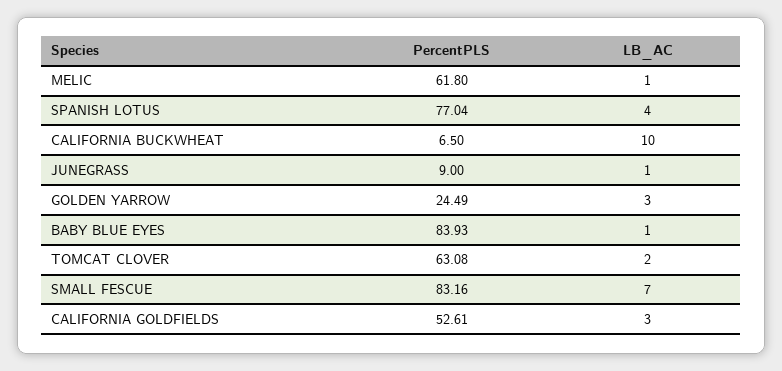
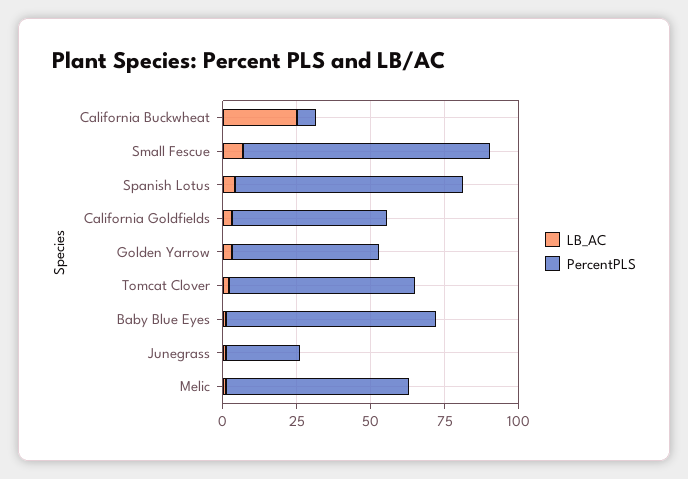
  {
    "PercentPLS": {
      "MELIC": 61.8,
      "SPANISH LOTUS": 77.04,
      "CALIFORNIA BUCKWHEAT": 6.5,
-     "JUNEGRASS": 9,
+     "JUNEGRASS": 25,
-     "GOLDEN YARROW": 24.49,
+     "GOLDEN YARROW": 50,
-     "BABY BLUE EYES": 83.93,
+     "BABY BLUE EYES": 70,
      "TOMCAT CLOVER": 63.08,
      "SMALL FESCUE": 83.16,
      "CALIFORNIA GOLDFIELDS": 52.61
    },
    "LB_AC": {
      "MELIC": 1,
      "SPANISH LOTUS": 4,
-     "CALIFORNIA BUCKWHEAT": 10,
+     "CALIFORNIA BUCKWHEAT": 25,
      "JUNEGRASS": 1,
      "GOLDEN YARROW": 3,
      "BABY BLUE EYES": 1,
      "TOMCAT CLOVER": 2,
      "SMALL FESCUE": 7,
      "CALIFORNIA GOLDFIELDS": 3
    }
  }

